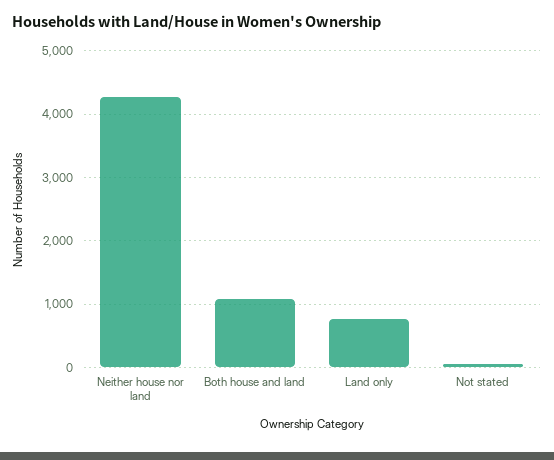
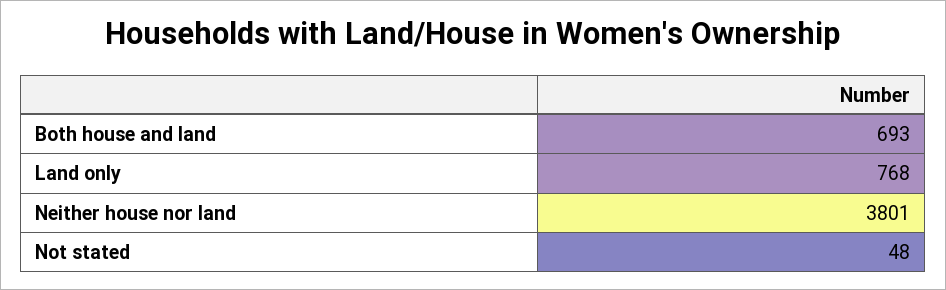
  {
-   "Neither house nor land": 4300,
+   "Neither house nor land": 3801,
-   "Both house and land": 1100,
+   "Both house and land": 693,
    "Land only": 768,
    "Not stated": 48
  }

